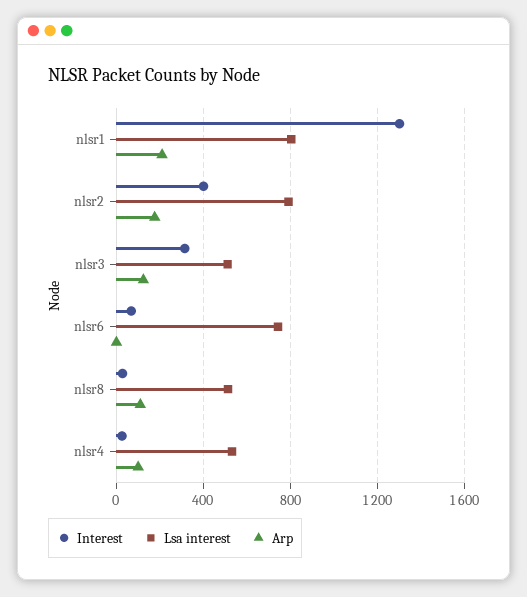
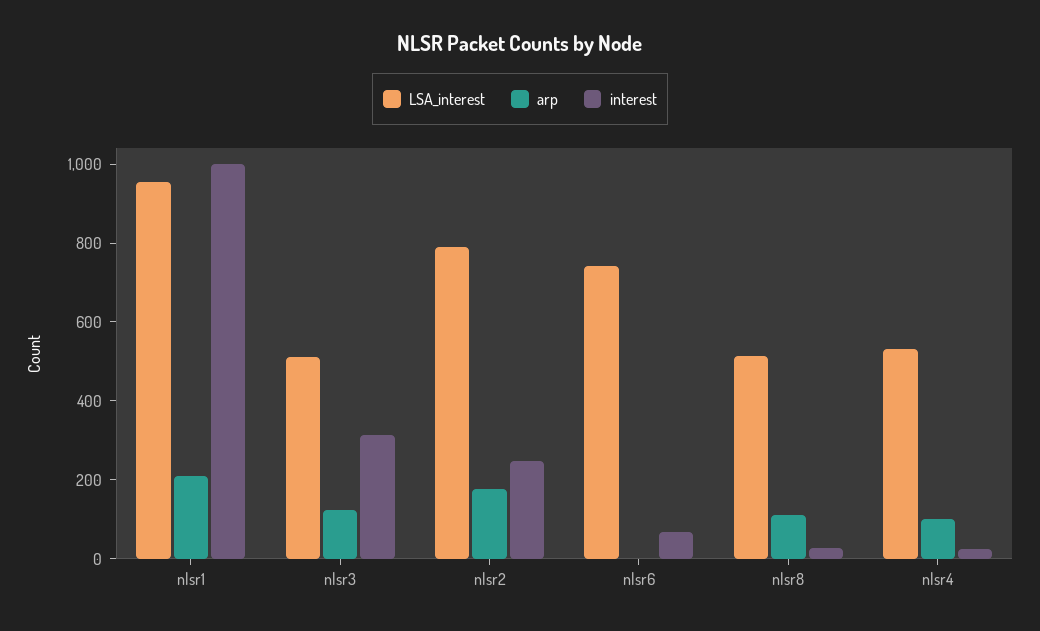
  {
    "Interest": {
-     "nlsr1": 1300,
+     "nlsr1": 1000,
-     "nlsr2": 400,
+     "nlsr2": 250,
      "nlsr3": 300,
      "nlsr6": 50,
      "nlsr8": 50,
      "nlsr4": 50
    },
    "Lsa interest": {
-     "nlsr1": 800,
+     "nlsr1": 950,
      "nlsr2": 800,
      "nlsr3": 500,
      "nlsr6": 750,
      "nlsr8": 500,
      "nlsr4": 550
    },
    "Arp": {
      "nlsr1": 200,
      "nlsr2": 200,
      "nlsr3": 100,
      "nlsr6": 0,
      "nlsr8": 100,
      "nlsr4": 100
    }
  }

